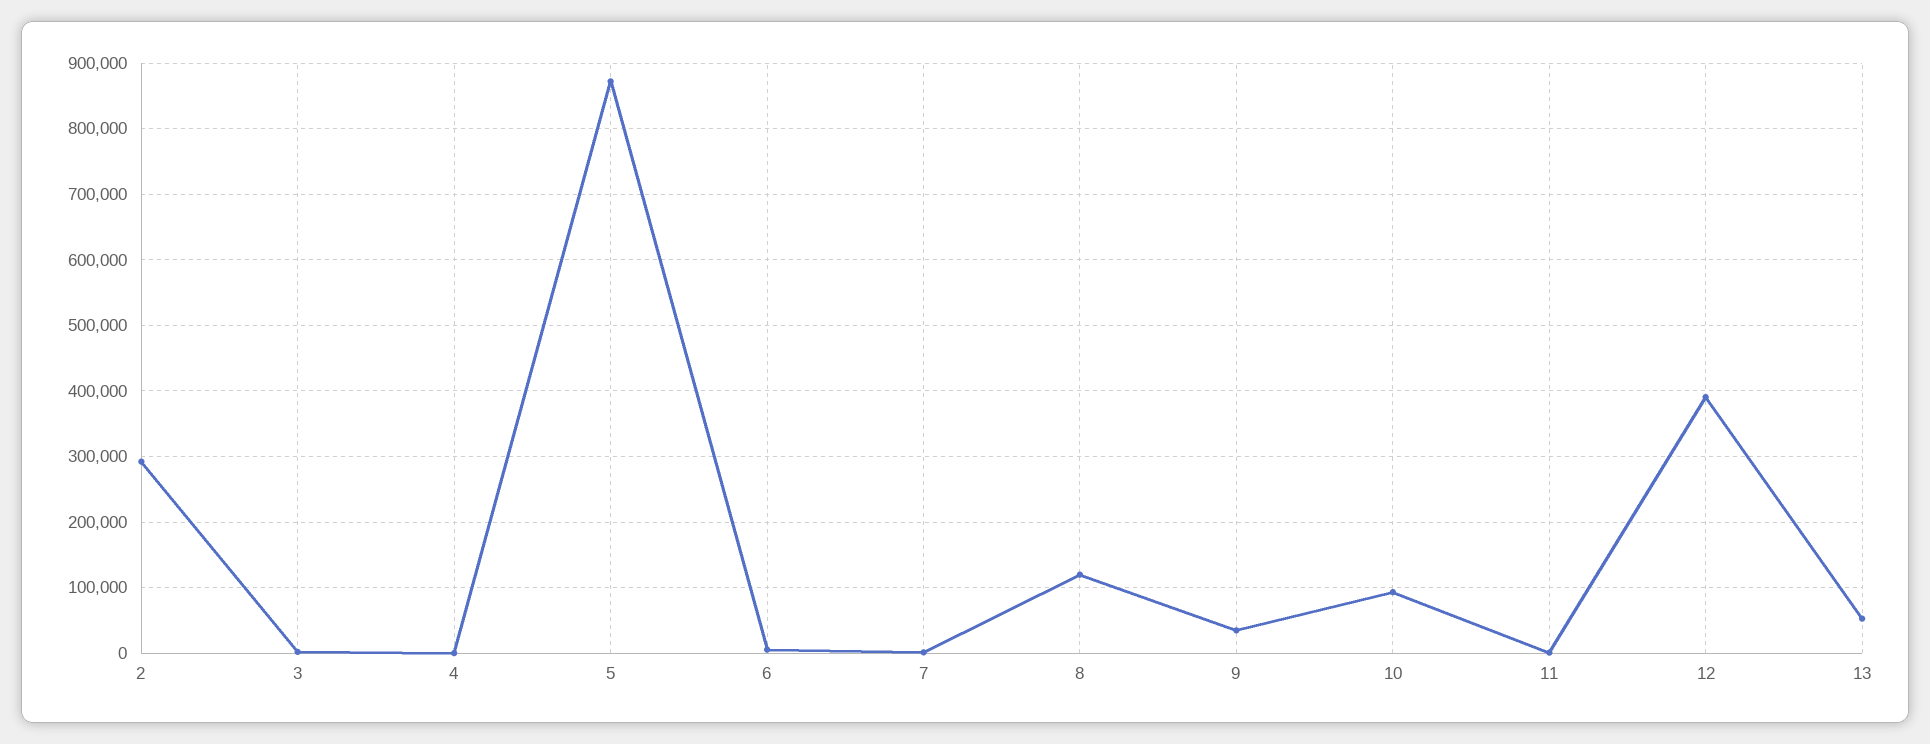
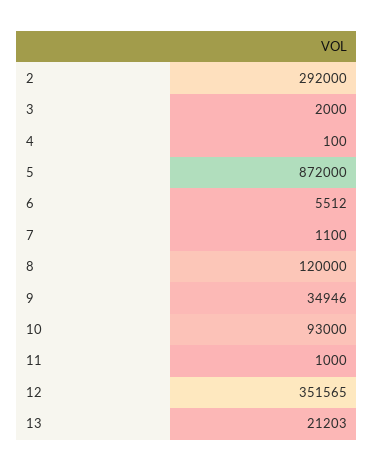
  {
    "2": 292000,
    "3": 2000,
    "4": 100,
    "5": 872000,
    "6": 5512,
    "7": 1100,
    "8": 120000,
    "9": 34946,
    "10": 93000,
    "11": 1000,
-   "12": 390000,
+   "12": 351565,
-   "13": 50000
+   "13": 21203
  }

